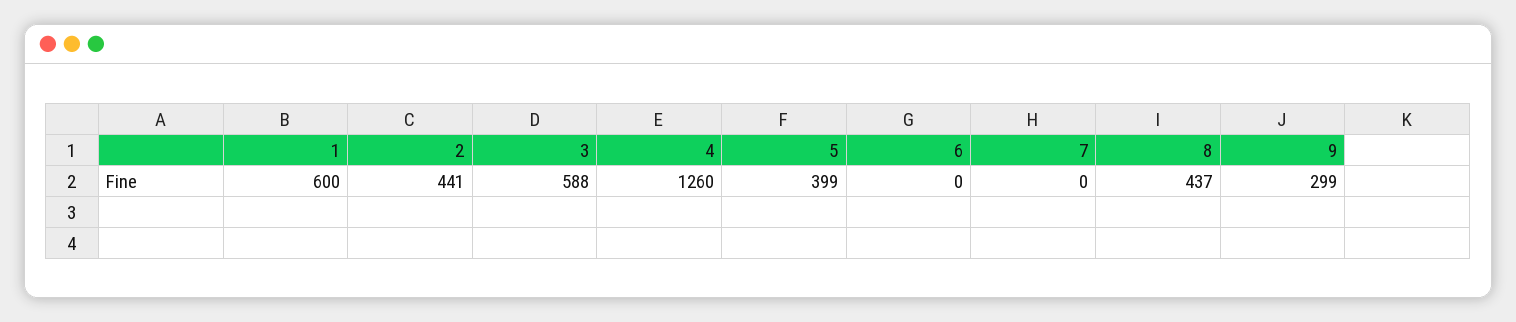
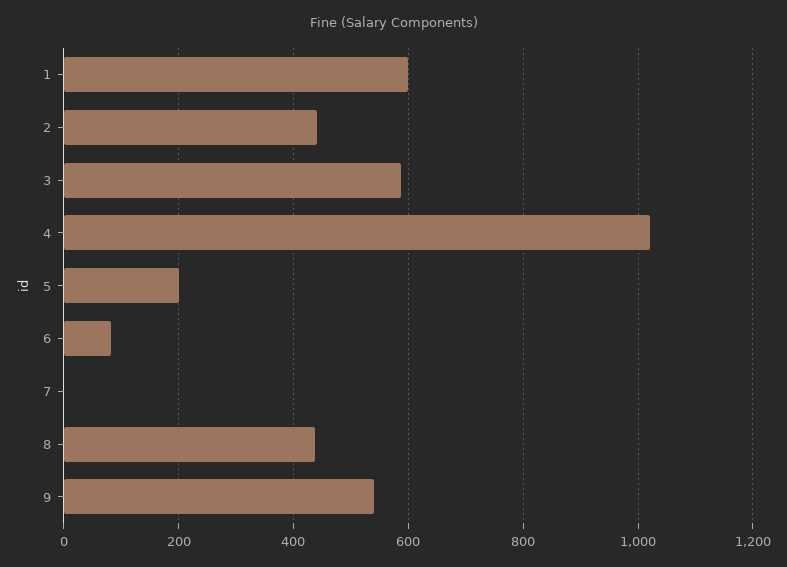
  {
    "1": 600,
    "2": 441,
    "3": 588,
-   "4": 1260,
+   "4": 1020,
-   "5": 399,
+   "5": 200,
-   "6": 0,
+   "6": 80,
    "7": 0,
    "8": 437,
-   "9": 299
+   "9": 540
  }

